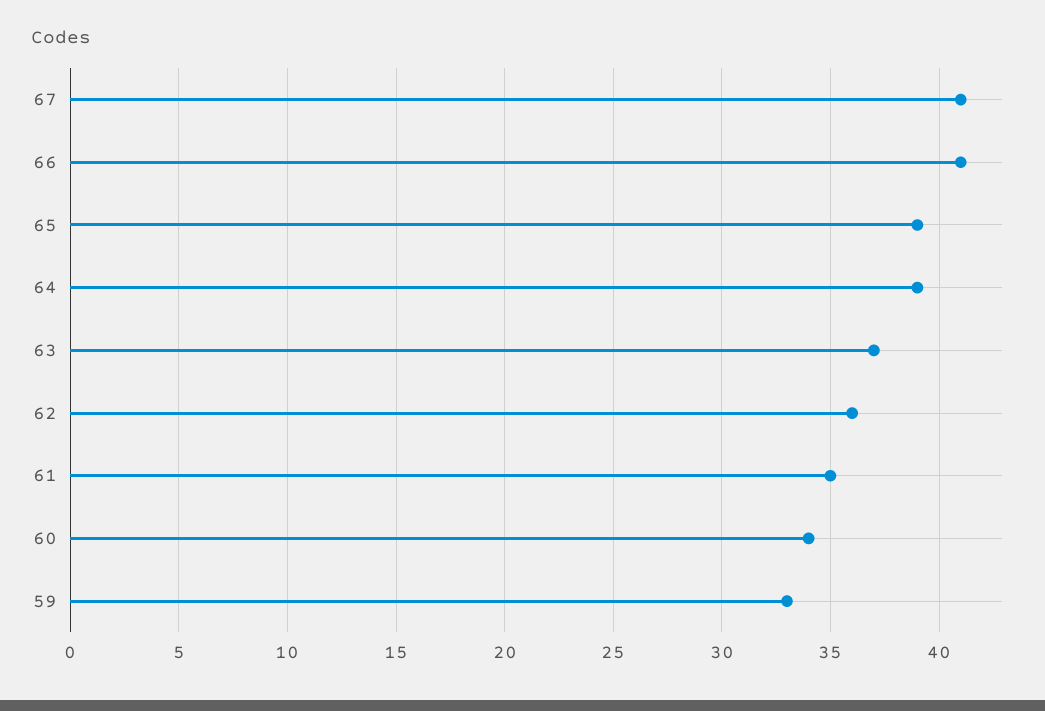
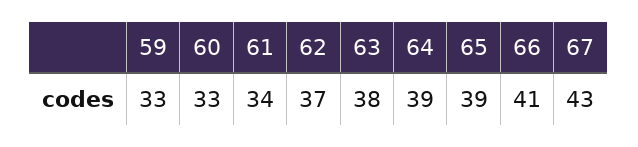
  {
-   "67": 41,
+   "67": 43,
    "66": 41,
    "65": 39,
    "64": 39,
-   "63": 37,
+   "63": 38,
-   "62": 36,
+   "62": 37,
-   "61": 35,
+   "61": 34,
-   "60": 34,
+   "60": 33,
    "59": 33
  }

